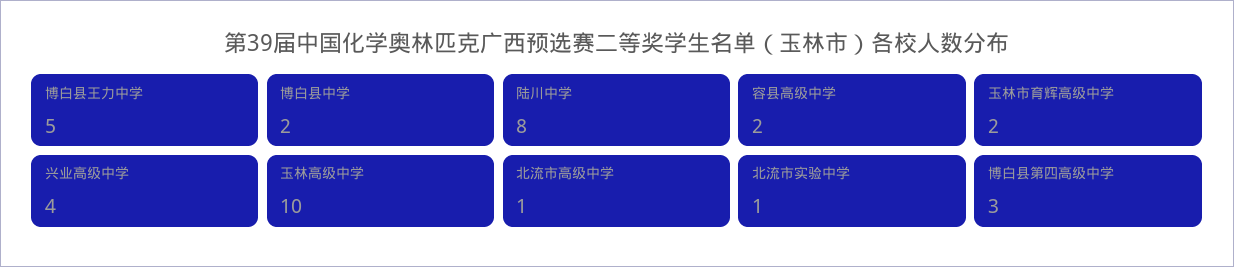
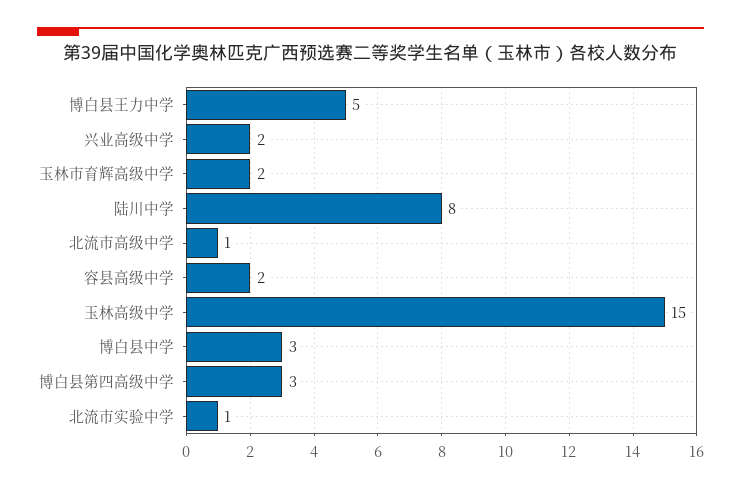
  {
    "博白县王力中学": 5,
-   "博白县中学": 2,
+   "博白县中学": 3,
    "陆川中学": 8,
    "容县高级中学": 2,
    "玉林市育辉高级中学": 2,
-   "兴业高级中学": 4,
+   "兴业高级中学": 2,
-   "玉林高级中学": 10,
+   "玉林高级中学": 15,
    "北流市高级中学": 1,
    "北流市实验中学": 1,
    "博白县第四高级中学": 3
  }

